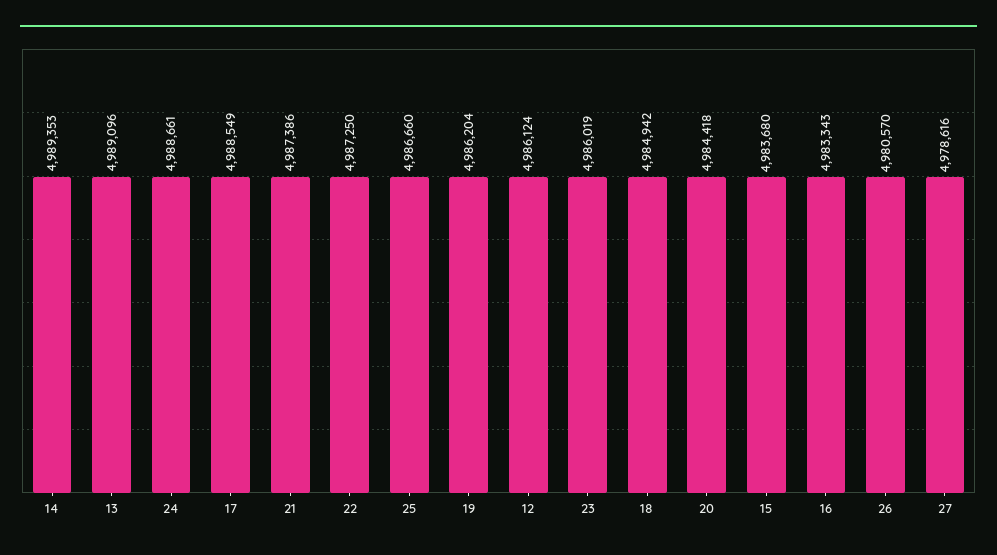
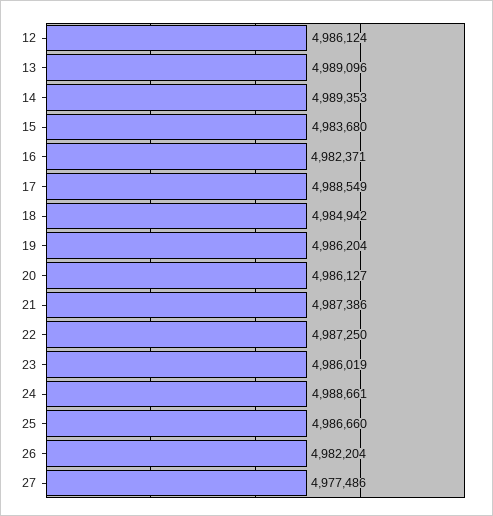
  {
    "14": 4989353,
    "13": 4989096,
    "24": 4988661,
    "17": 4988549,
    "21": 4987386,
    "22": 4987250,
    "25": 4986660,
    "19": 4986204,
    "12": 4986124,
    "23": 4986019,
    "18": 4984942,
-   "20": 4984418,
+   "20": 4986127,
    "15": 4983680,
-   "16": 4983343,
+   "16": 4982371,
-   "26": 4980570,
+   "26": 4982204,
-   "27": 4978616
+   "27": 4977486
  }

